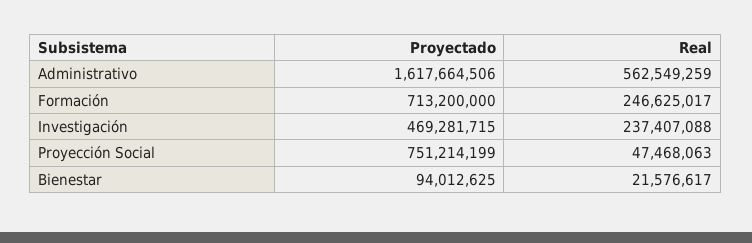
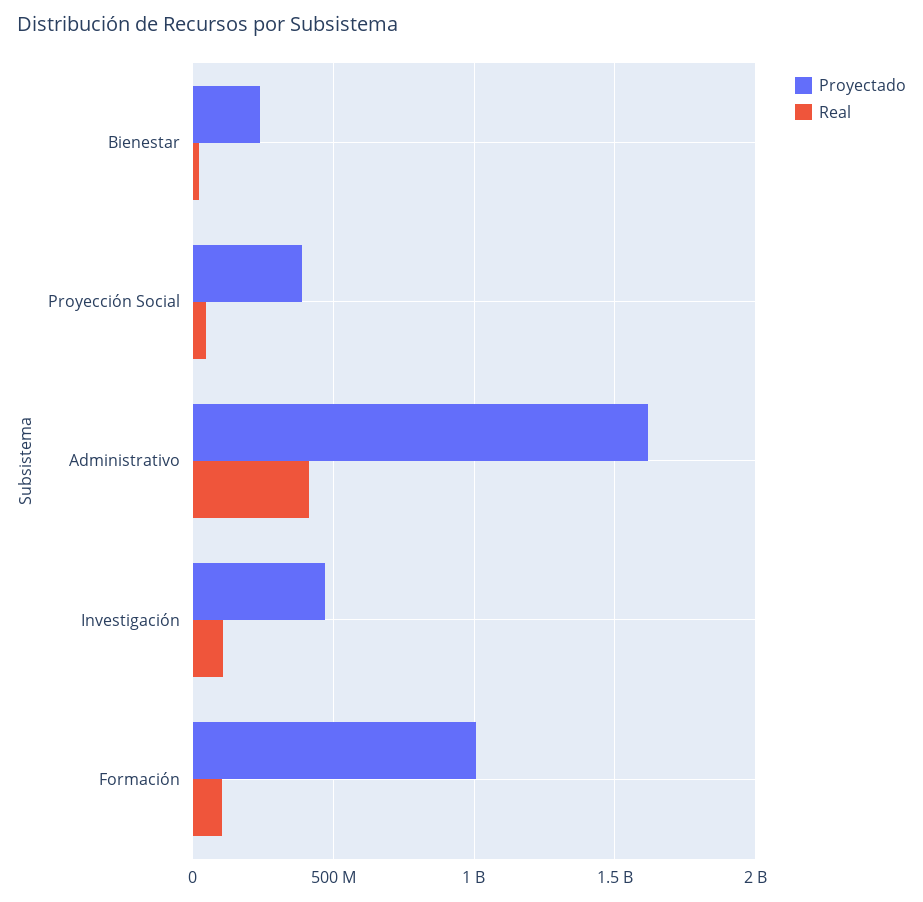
  {
    "Proyectado": {
      "Administrativo": 1617664506,
-     "Formación": 713200000,
+     "Formación": 1000000000,
      "Investigación": 469281715,
-     "Proyección Social": 751214199,
+     "Proyección Social": 400000000,
-     "Bienestar": 94012625
+     "Bienestar": 250000000
    },
    "Real": {
-     "Administrativo": 562549259,
+     "Administrativo": 400000000,
-     "Formación": 246625017,
+     "Formación": 100000000,
-     "Investigación": 237407088,
+     "Investigación": 100000000,
      "Proyección Social": 47468063,
      "Bienestar": 21576617
    }
  }

